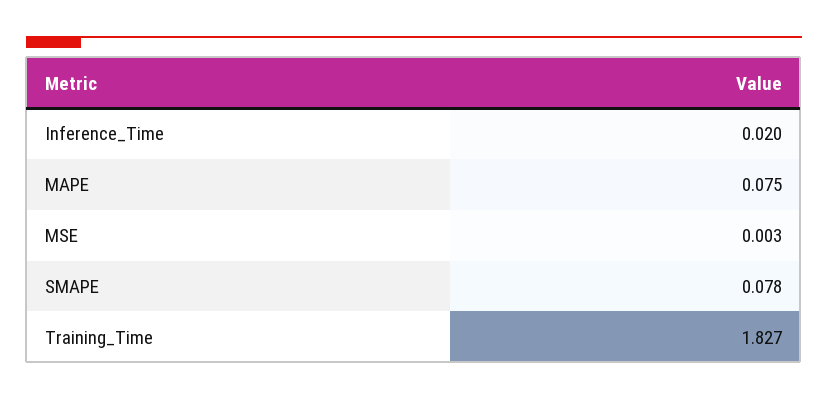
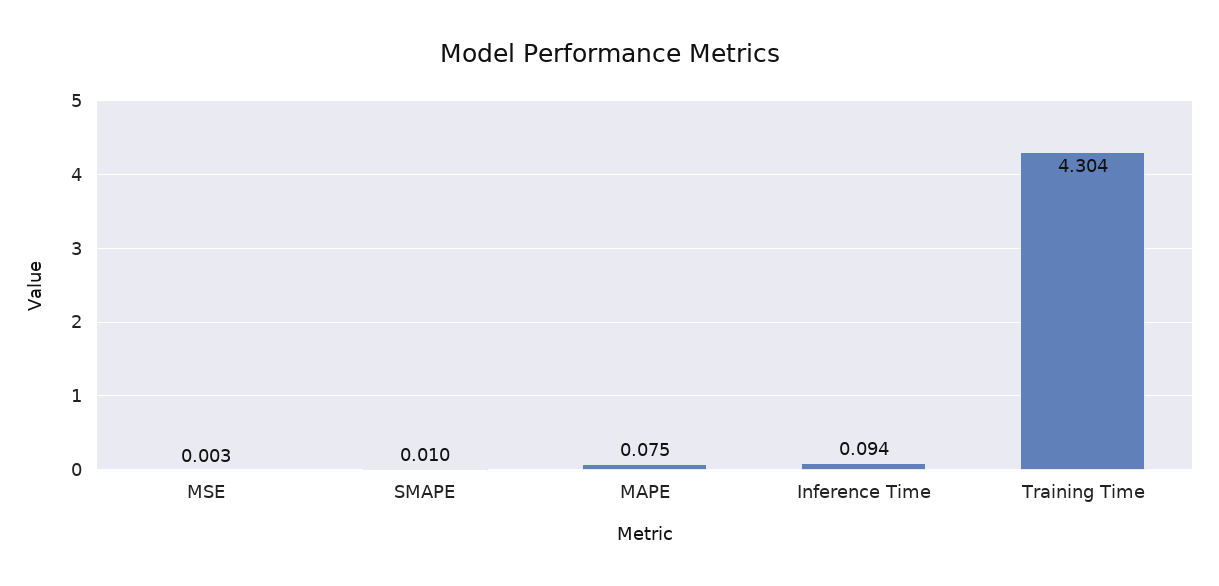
  {
-   "Inference_Time": 0.02,
+   "Inference_Time": 0.094,
    "MAPE": 0.075,
    "MSE": 0.003,
-   "SMAPE": 0.078,
+   "SMAPE": 0.01,
-   "Training_Time": 1.827
+   "Training_Time": 4.304
  }

